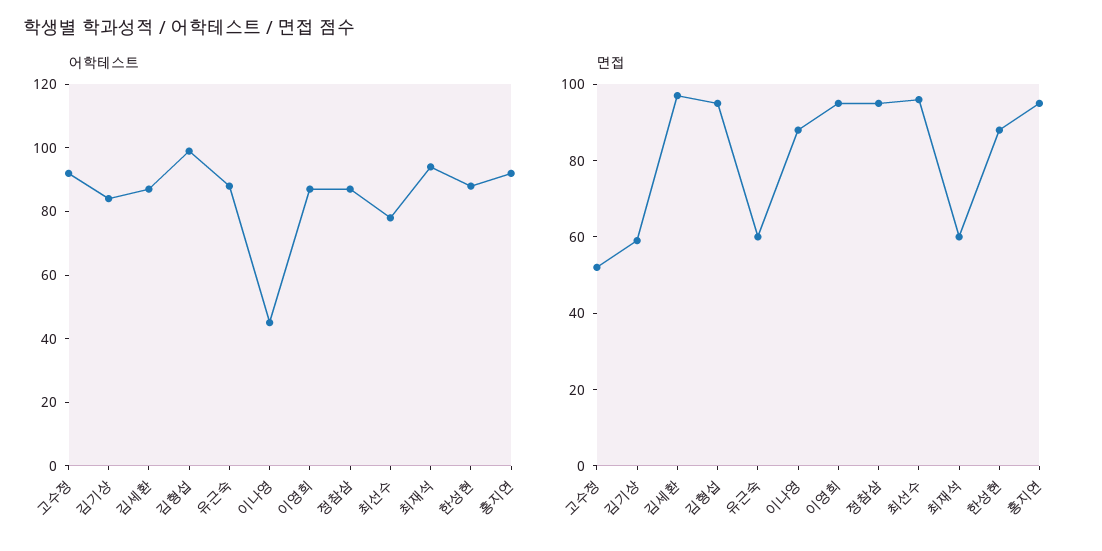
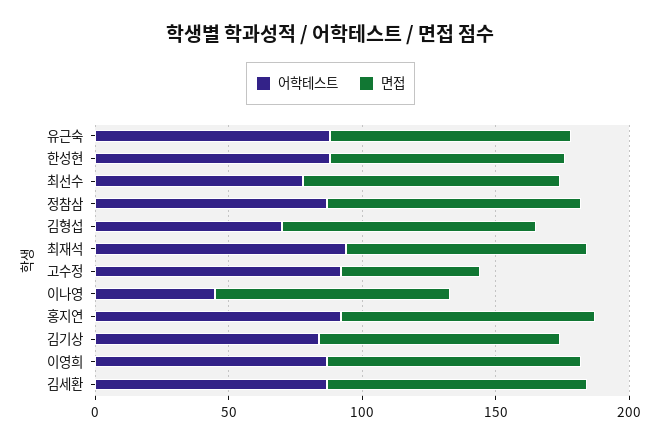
  {
    "어학테스트": {
      "고수정": 90,
      "김기상": 85,
      "김세환": 85,
-     "김형섭": 100,
+     "김형섭": 70,
      "유근숙": 90,
      "이나영": 45,
      "이영희": 85,
      "정참삼": 85,
      "최선수": 80,
      "최재석": 95,
      "한성현": 90,
      "홍지연": 90
    },
    "면접": {
      "고수정": 50,
-     "김기상": 60,
+     "김기상": 90,
      "김세환": 95,
      "김형섭": 95,
-     "유근숙": 60,
+     "유근숙": 90,
      "이나영": 90,
      "이영희": 95,
      "정참삼": 95,
      "최선수": 95,
-     "최재석": 60,
+     "최재석": 90,
      "한성현": 90,
      "홍지연": 95
    }
  }

